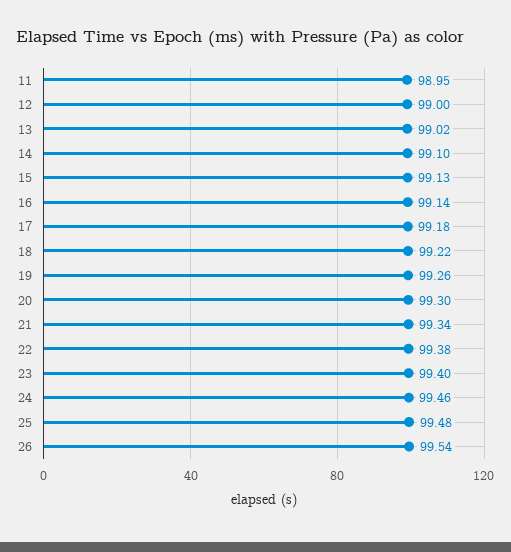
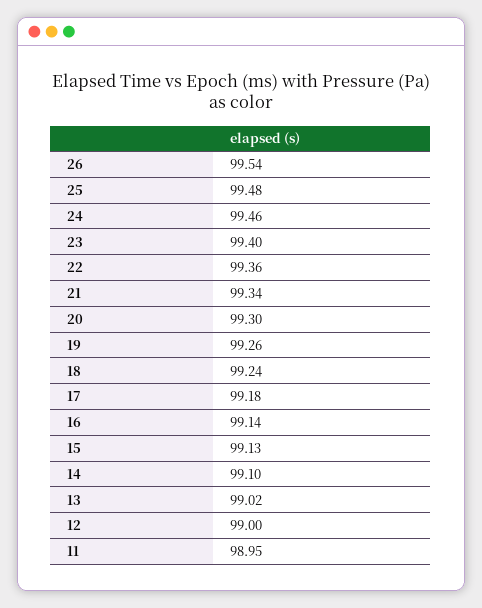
  {
    "11": 98.95,
    "12": 99,
    "13": 99.02,
    "14": 99.1,
    "15": 99.13,
    "16": 99.14,
    "17": 99.18,
-   "18": 99.22,
+   "18": 99.24,
    "19": 99.26,
    "20": 99.3,
    "21": 99.34,
-   "22": 99.38,
+   "22": 99.36,
    "23": 99.4,
    "24": 99.46,
    "25": 99.48,
    "26": 99.54
  }

